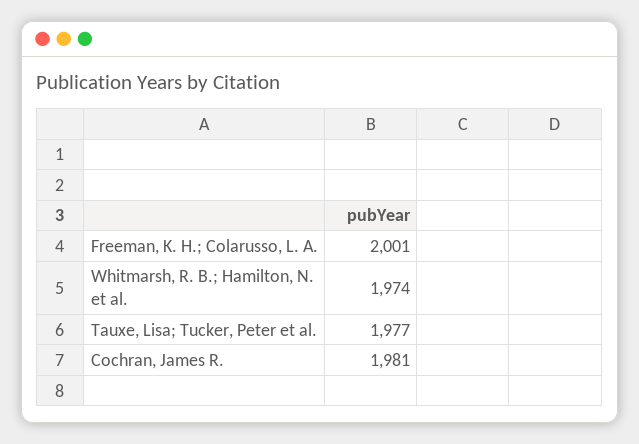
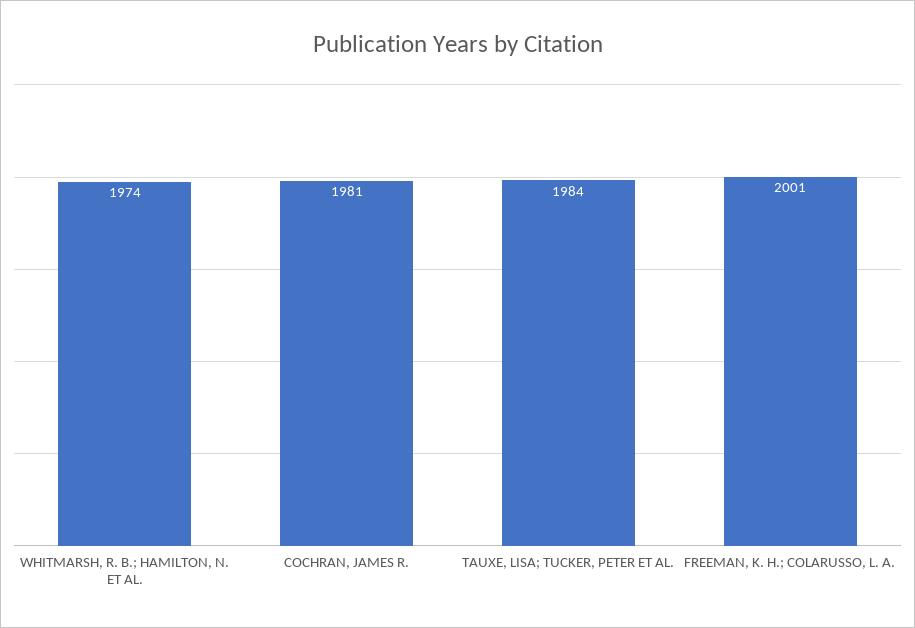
  {
    "Freeman, K. H.; Colarusso, L. A.": 2001,
    "Whitmarsh, R. B.; Hamilton, N. et al.": 1974,
-   "Tauxe, Lisa; Tucker, Peter et al.": 1977,
+   "Tauxe, Lisa; Tucker, Peter et al.": 1984,
    "Cochran, James R.": 1981
  }

